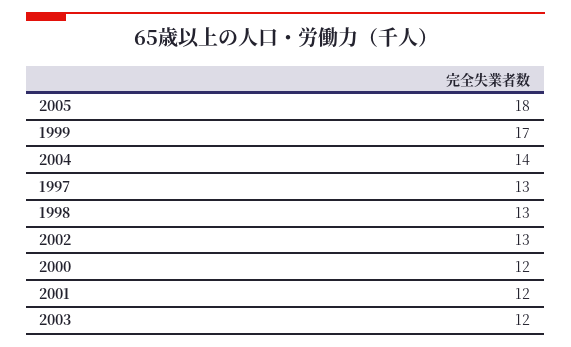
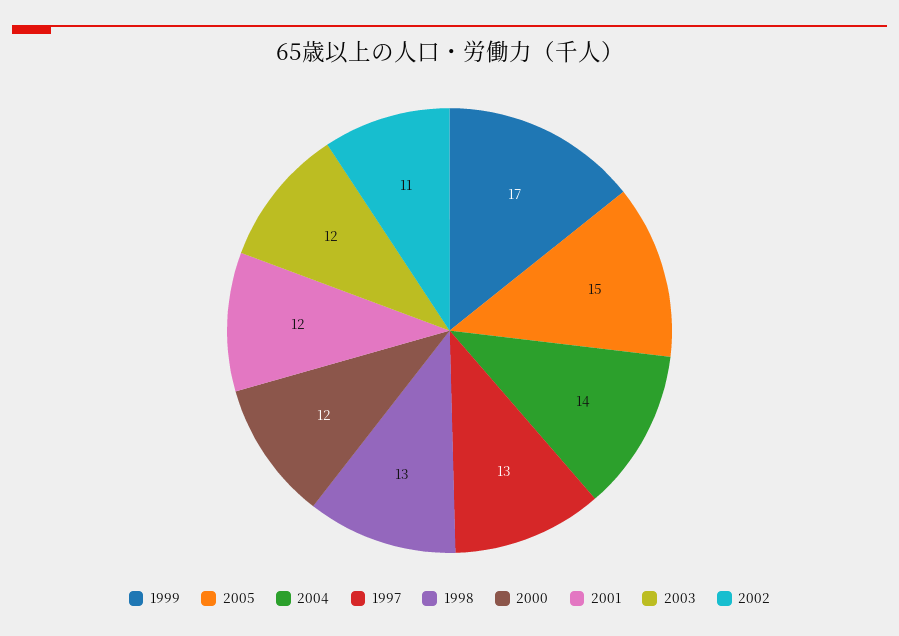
  {
-   "2005": 18,
+   "2005": 15,
    "1999": 17,
    "2004": 14,
    "1997": 13,
    "1998": 13,
-   "2002": 13,
+   "2002": 11,
    "2000": 12,
    "2001": 12,
    "2003": 12
  }

